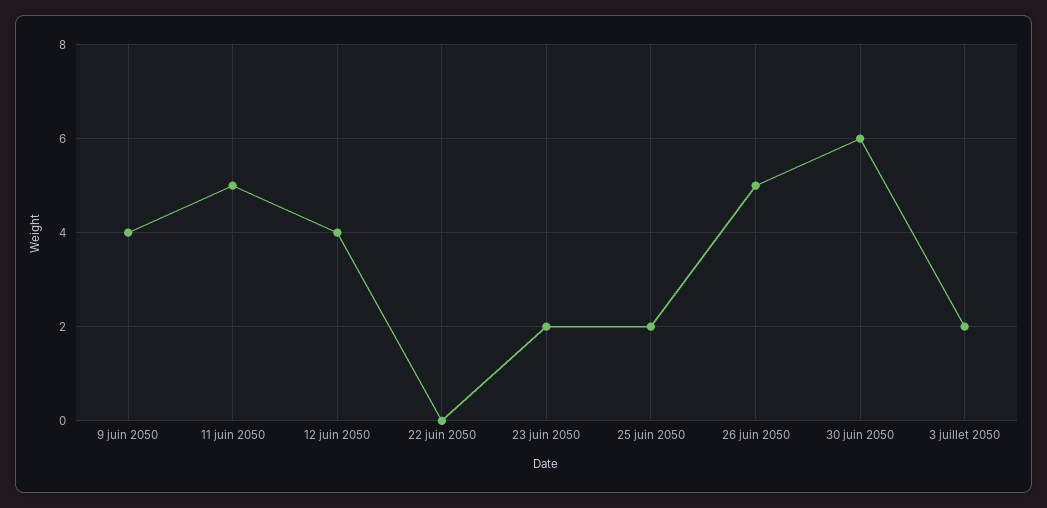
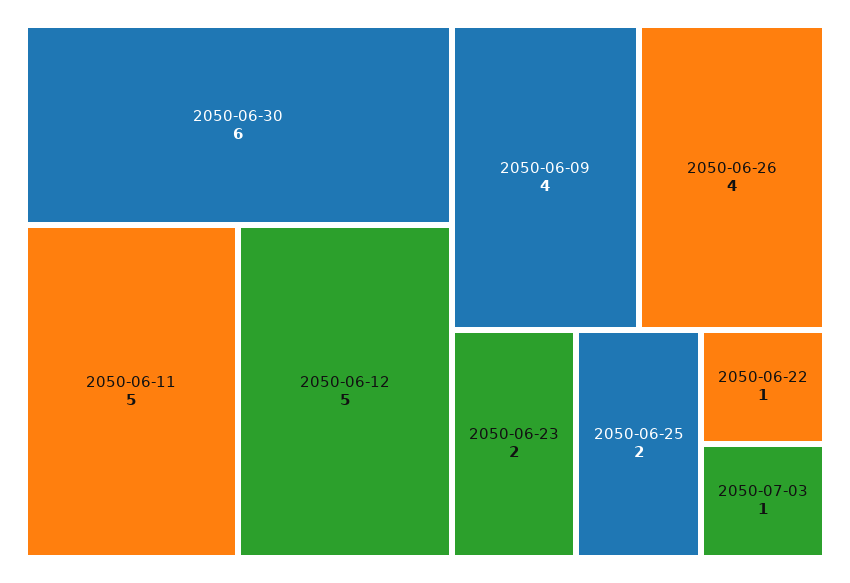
  {
    "9 juin 2050": 4,
    "11 juin 2050": 5,
-   "12 juin 2050": 4,
+   "12 juin 2050": 5,
-   "22 juin 2050": 0,
+   "22 juin 2050": 1,
    "23 juin 2050": 2,
    "25 juin 2050": 2,
-   "26 juin 2050": 5,
+   "26 juin 2050": 4,
    "30 juin 2050": 6,
-   "3 juillet 2050": 2
+   "3 juillet 2050": 1
  }

